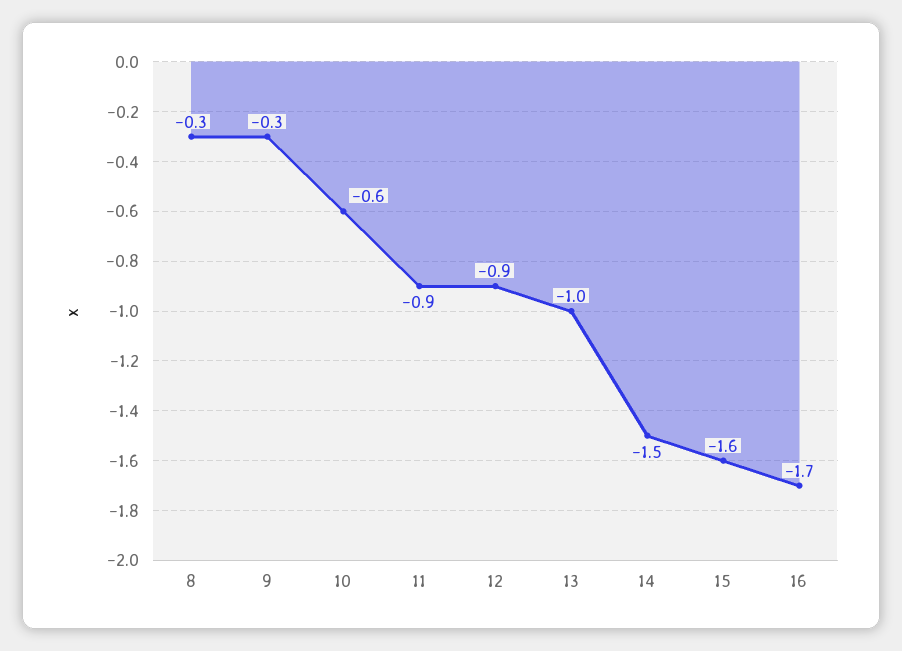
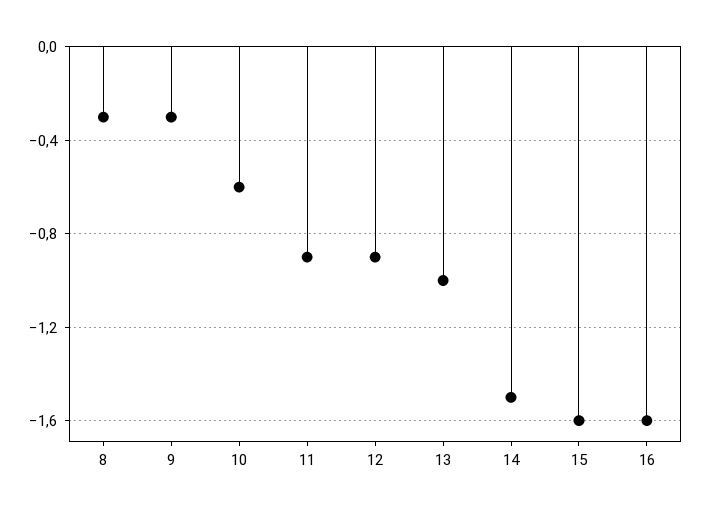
  {
    "8": -0.3,
    "9": -0.3,
    "10": -0.6,
    "11": -0.9,
    "12": -0.9,
    "13": -1,
    "14": -1.5,
    "15": -1.6,
-   "16": -1.7
+   "16": -1.6
  }

